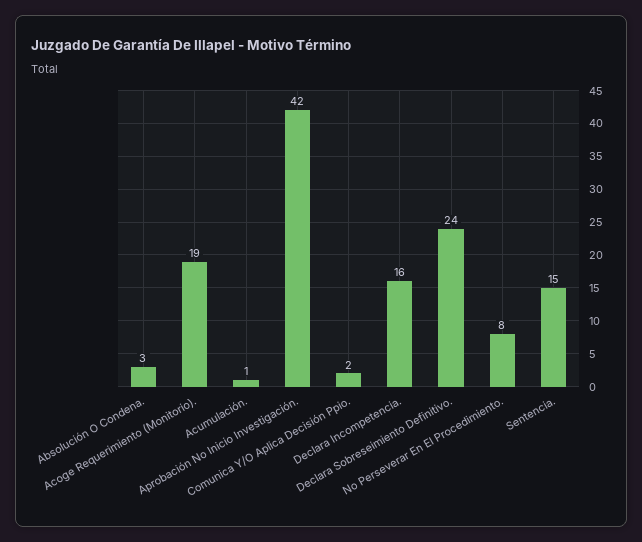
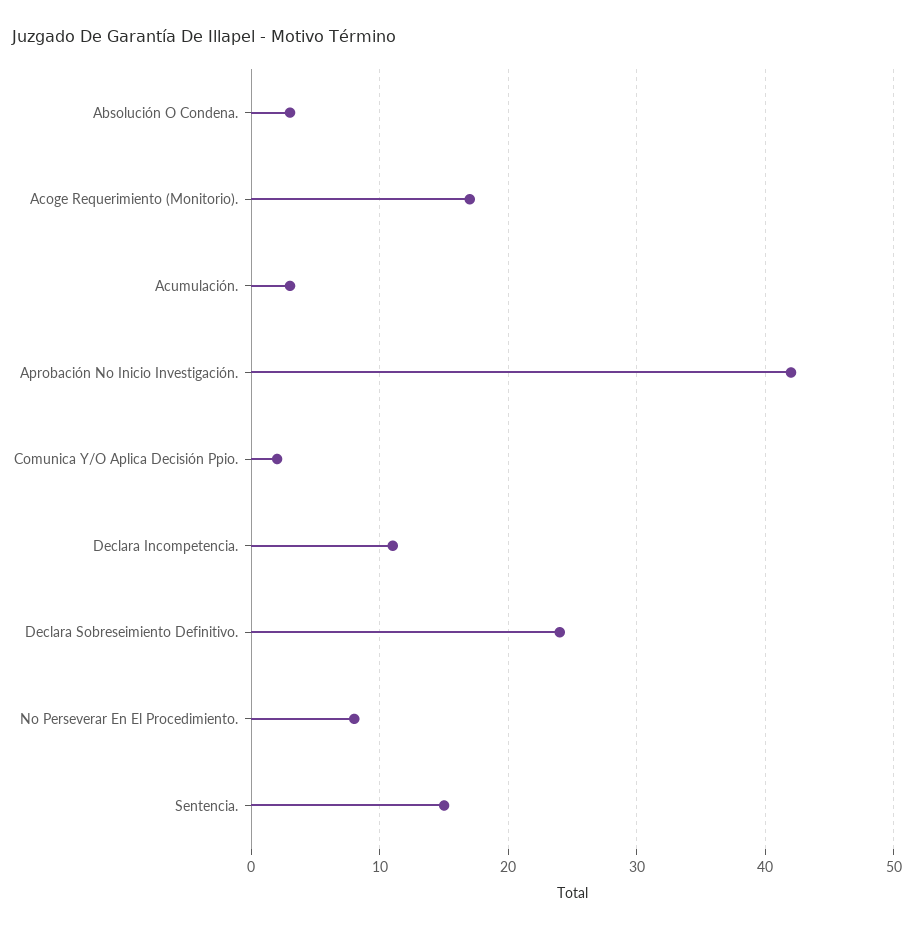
  {
    "Absolución O Condena.": 3,
-   "Acoge Requerimiento (Monitorio).": 19,
+   "Acoge Requerimiento (Monitorio).": 17,
-   "Acumulación.": 1,
+   "Acumulación.": 3,
    "Aprobación No Inicio Investigación.": 42,
    "Comunica Y/O Aplica Decisión Ppio.": 2,
-   "Declara Incompetencia.": 16,
+   "Declara Incompetencia.": 11,
    "Declara Sobreseimiento Definitivo.": 24,
    "No Perseverar En El Procedimiento.": 8,
    "Sentencia.": 15
  }

